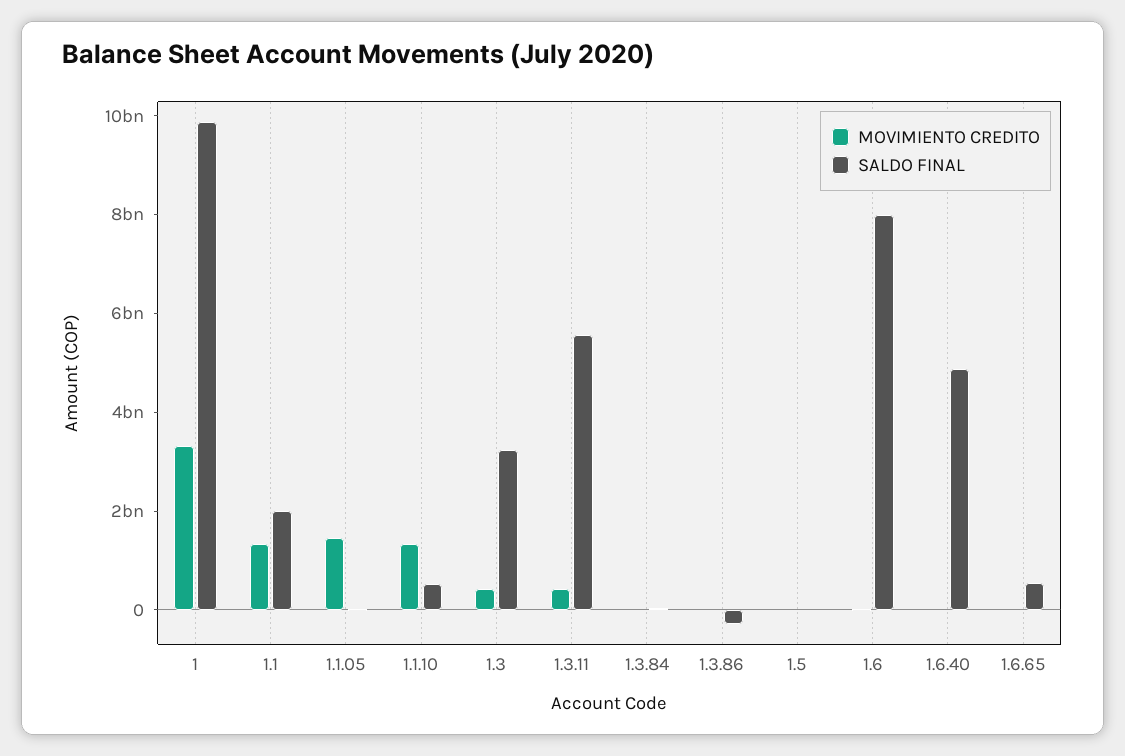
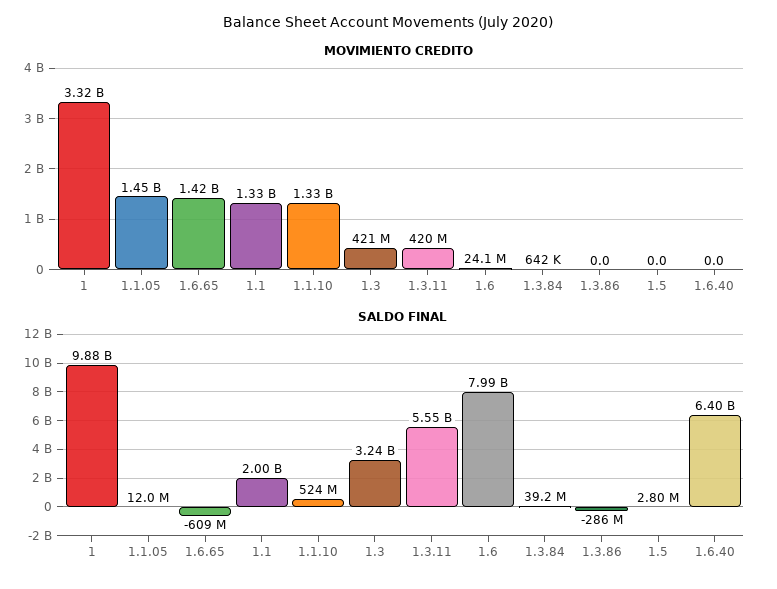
  {
    "MOVIMIENTO CREDITO": {
      "1": 3320000000,
      "1.1": 1330000000,
      "1.1.05": 1450000000,
      "1.1.10": 1330000000,
      "1.3": 421000000,
      "1.3.11": 420000000,
      "1.3.84": 642000,
      "1.3.86": 0,
      "1.5": 0,
      "1.6": 24100000,
      "1.6.40": 0,
-     "1.6.65": 0
+     "1.6.65": 1420000000
    },
    "SALDO FINAL": {
      "1": 9880000000,
      "1.1": 2000000000,
      "1.1.05": 12000000,
      "1.1.10": 524000000,
      "1.3": 3240000000,
      "1.3.11": 5550000000,
      "1.3.84": 39200000,
      "1.3.86": -286000000,
      "1.5": 2800000,
      "1.6": 7990000000,
-     "1.6.40": 5000000000,
+     "1.6.40": 6400000000,
-     "1.6.65": 500000000
+     "1.6.65": -609000000
    }
  }

